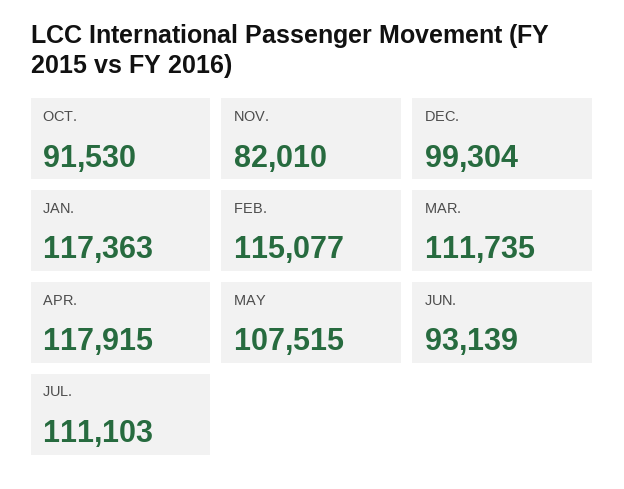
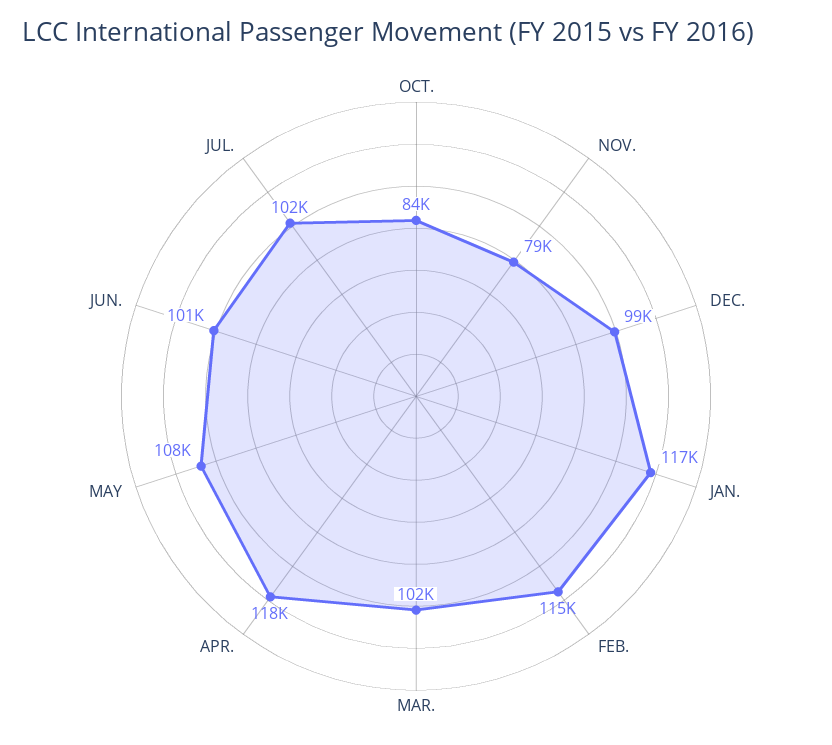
  {
-   "OCT.": 91530,
+   "OCT.": 84000,
-   "NOV.": 82010,
+   "NOV.": 79000,
    "DEC.": 99304,
    "JAN.": 117363,
    "FEB.": 115077,
-   "MAR.": 111735,
+   "MAR.": 102000,
    "APR.": 117915,
    "MAY": 107515,
-   "JUN.": 93139,
+   "JUN.": 101000,
-   "JUL.": 111103
+   "JUL.": 102000
  }

